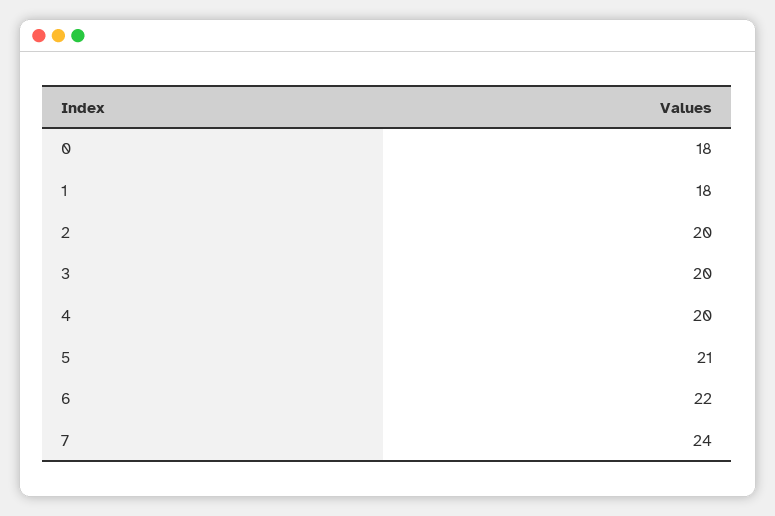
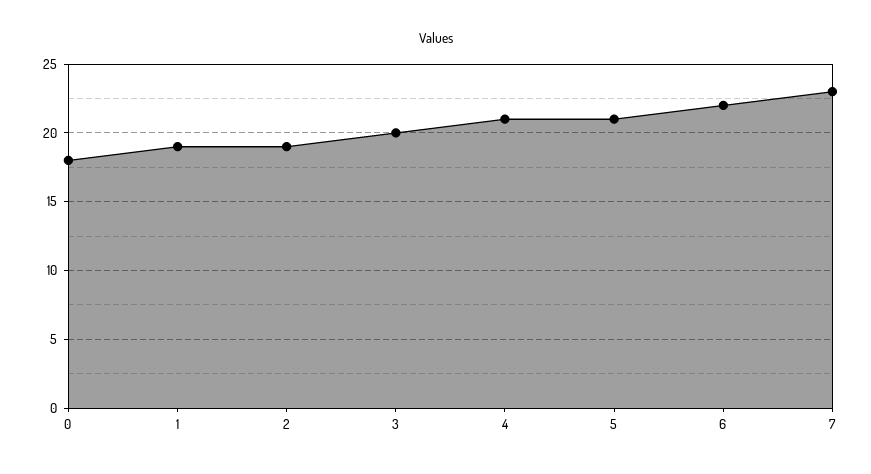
  {
    "0": 18,
-   "1": 18,
+   "1": 19,
-   "2": 20,
+   "2": 19,
    "3": 20,
-   "4": 20,
+   "4": 21,
    "5": 21,
    "6": 22,
-   "7": 24
+   "7": 23
  }

